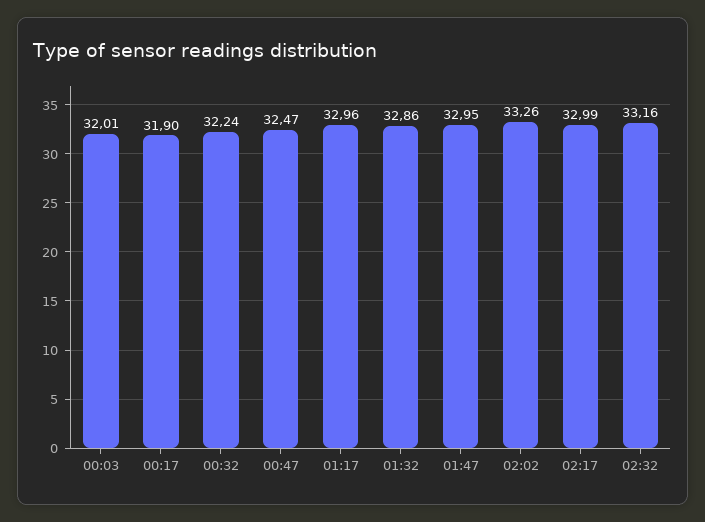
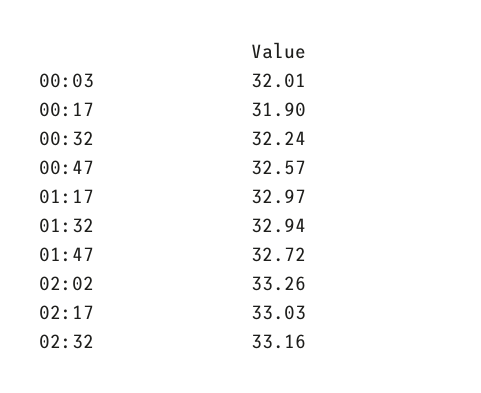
  {
    "00:03": 32.01,
    "00:17": 31.9,
    "00:32": 32.24,
-   "00:47": 32.47,
+   "00:47": 32.57,
-   "01:17": 32.96,
+   "01:17": 32.97,
-   "01:32": 32.86,
+   "01:32": 32.94,
-   "01:47": 32.95,
+   "01:47": 32.72,
    "02:02": 33.26,
-   "02:17": 32.99,
+   "02:17": 33.03,
    "02:32": 33.16
  }

